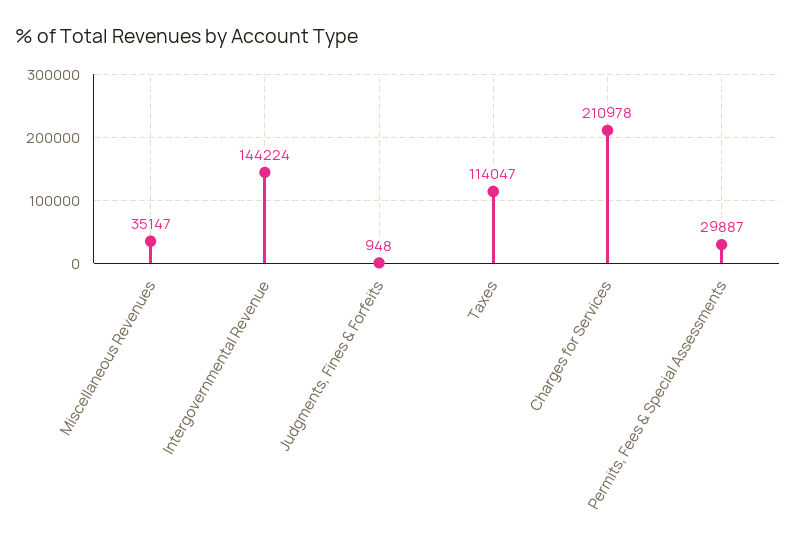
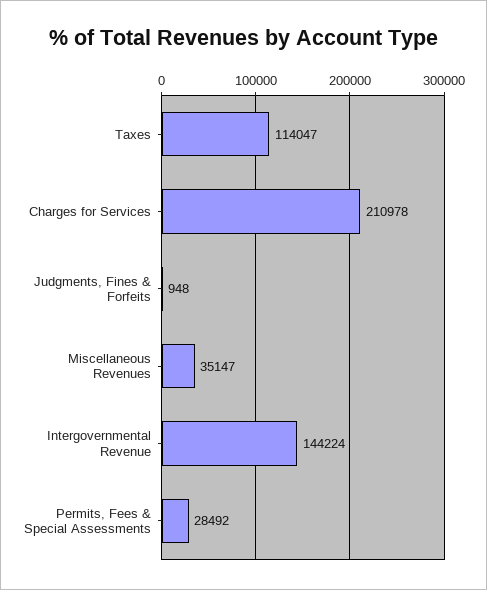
  {
    "Miscellaneous Revenues": 35147,
    "Intergovernmental Revenue": 144224,
    "Judgments, Fines & Forfeits": 948,
    "Taxes": 114047,
    "Charges for Services": 210978,
-   "Permits, Fees & Special Assessments": 29887
+   "Permits, Fees & Special Assessments": 28492
  }

